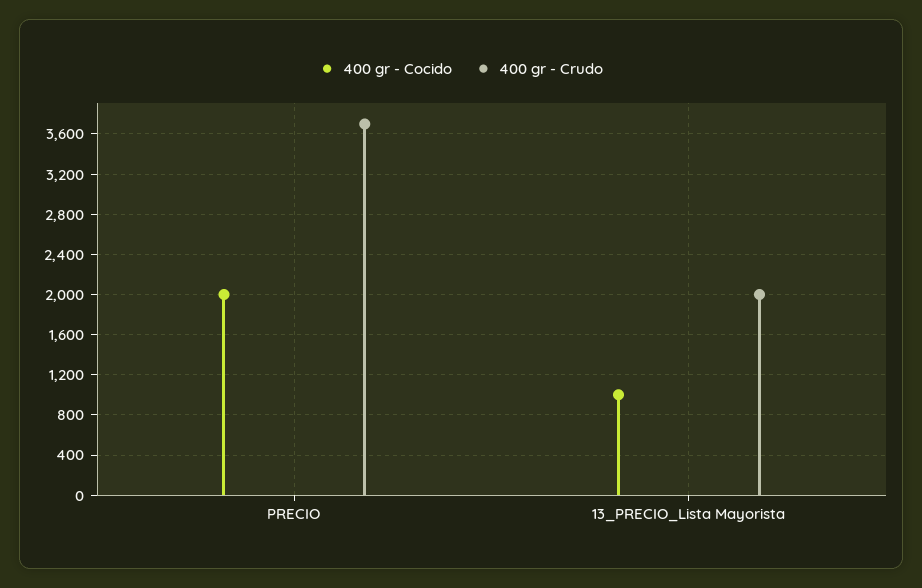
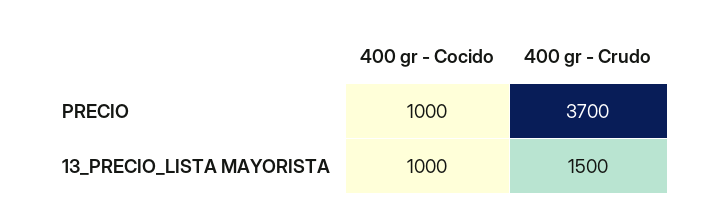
  {
    "400 gr - Cocido": {
-     "PRECIO": 2000,
+     "PRECIO": 1000,
      "13_PRECIO_Lista Mayorista": 1000
    },
    "400 gr - Crudo": {
      "PRECIO": 3700,
-     "13_PRECIO_Lista Mayorista": 2000
+     "13_PRECIO_Lista Mayorista": 1500
    }
  }

